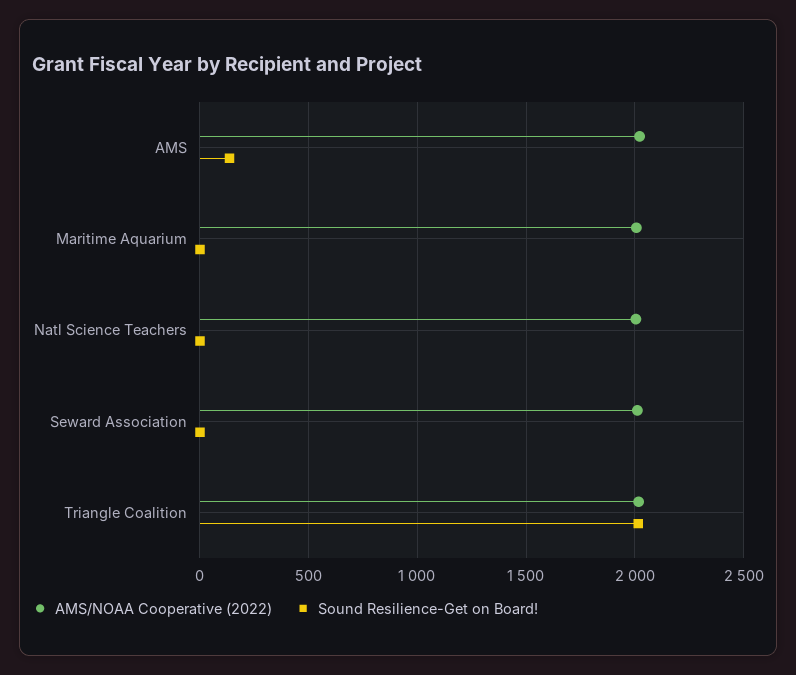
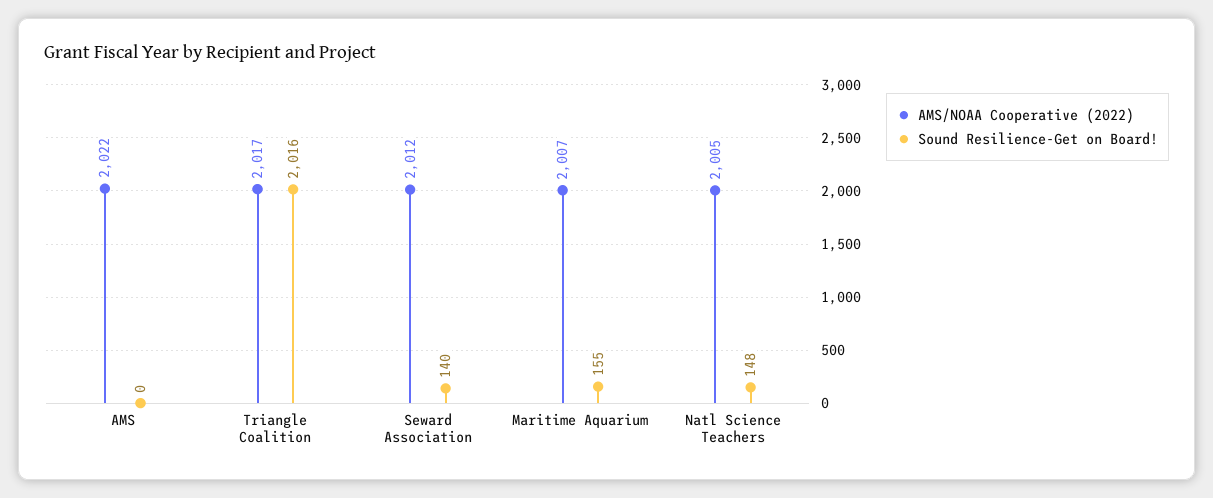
  {
    "AMS/NOAA Cooperative (2022)": {
      "AMS": 2022,
      "Maritime Aquarium": 2007,
      "Natl Science Teachers": 2005,
      "Seward Association": 2012,
      "Triangle Coalition": 2017
    },
    "Sound Resilience-Get on Board!": {
-     "AMS": 150,
+     "AMS": 0,
-     "Maritime Aquarium": 0,
+     "Maritime Aquarium": 155,
-     "Natl Science Teachers": 0,
+     "Natl Science Teachers": 148,
-     "Seward Association": 0,
+     "Seward Association": 140,
      "Triangle Coalition": 2016
    }
  }

